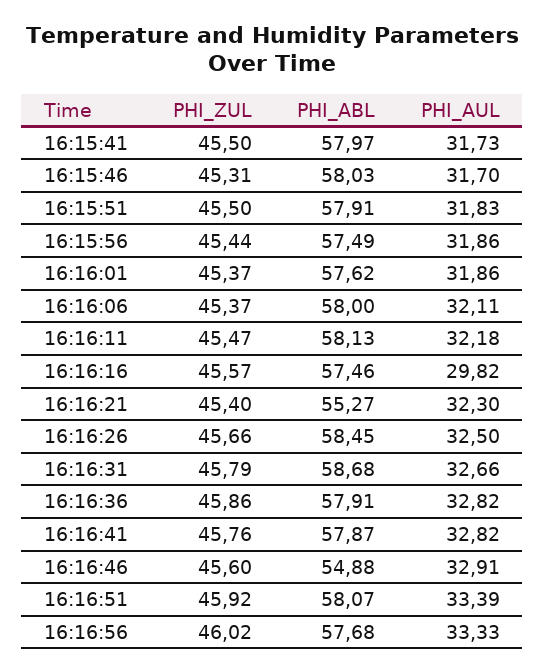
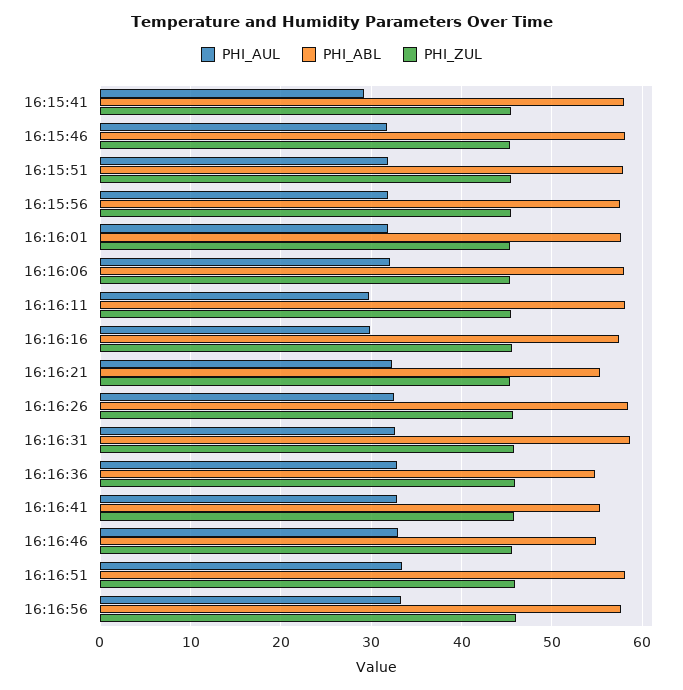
  {
    "PHI_ZUL": {
      "16:15:41": 45.5,
      "16:15:46": 45.31,
      "16:15:51": 45.5,
      "16:15:56": 45.44,
      "16:16:01": 45.37,
      "16:16:06": 45.37,
      "16:16:11": 45.47,
      "16:16:16": 45.57,
      "16:16:21": 45.4,
      "16:16:26": 45.66,
      "16:16:31": 45.79,
      "16:16:36": 45.86,
      "16:16:41": 45.76,
      "16:16:46": 45.6,
      "16:16:51": 45.92,
      "16:16:56": 46.02
    },
    "PHI_ABL": {
      "16:15:41": 57.97,
      "16:15:46": 58.03,
      "16:15:51": 57.91,
      "16:15:56": 57.49,
      "16:16:01": 57.62,
      "16:16:06": 58,
      "16:16:11": 58.13,
      "16:16:16": 57.46,
      "16:16:21": 55.27,
      "16:16:26": 58.45,
      "16:16:31": 58.68,
-     "16:16:36": 57.91,
+     "16:16:36": 55,
-     "16:16:41": 57.87,
+     "16:16:41": 55,
      "16:16:46": 54.88,
      "16:16:51": 58.07,
      "16:16:56": 57.68
    },
    "PHI_AUL": {
-     "16:15:41": 31.73,
+     "16:15:41": 29,
      "16:15:46": 31.7,
      "16:15:51": 31.83,
      "16:15:56": 31.86,
      "16:16:01": 31.86,
      "16:16:06": 32.11,
-     "16:16:11": 32.18,
+     "16:16:11": 30,
      "16:16:16": 29.82,
      "16:16:21": 32.3,
      "16:16:26": 32.5,
      "16:16:31": 32.66,
      "16:16:36": 32.82,
      "16:16:41": 32.82,
      "16:16:46": 32.91,
      "16:16:51": 33.39,
      "16:16:56": 33.33
    }
  }

